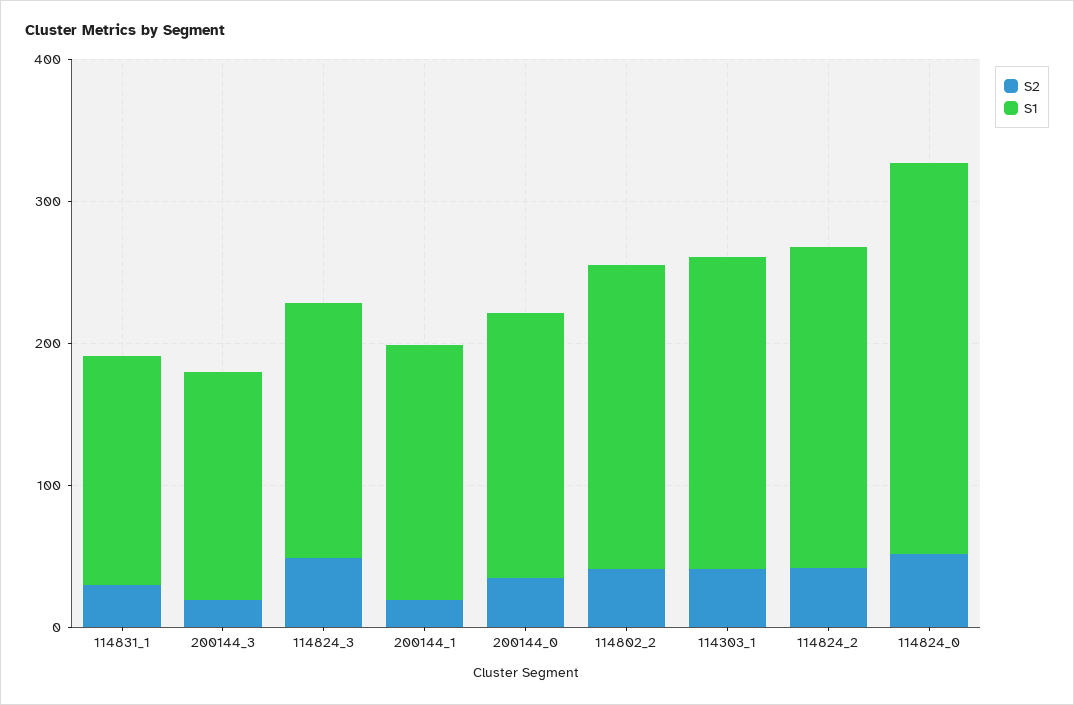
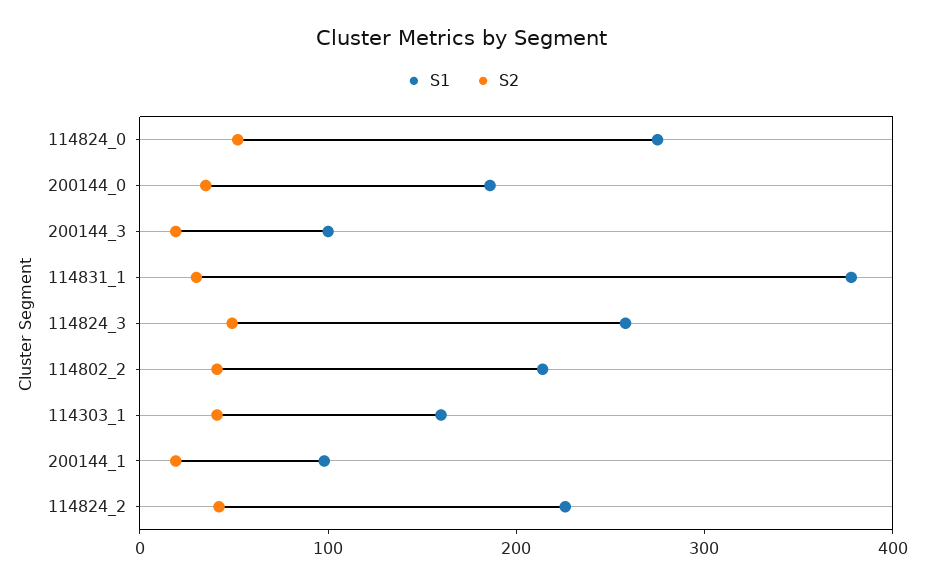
  {
    "S2": {
      "114831_1": 40,
      "200144_3": 20,
      "114824_3": 40,
      "200144_1": 20,
      "200144_0": 40,
      "114802_2": 40,
      "114303_1": 40,
      "114824_2": 40,
      "114824_0": 60
    },
    "S1": {
-     "114831_1": 160,
+     "114831_1": 380,
-     "200144_3": 160,
+     "200144_3": 100,
-     "114824_3": 180,
+     "114824_3": 260,
-     "200144_1": 180,
+     "200144_1": 100,
      "200144_0": 180,
      "114802_2": 220,
-     "114303_1": 220,
+     "114303_1": 160,
      "114824_2": 220,
      "114824_0": 280
    }
  }

